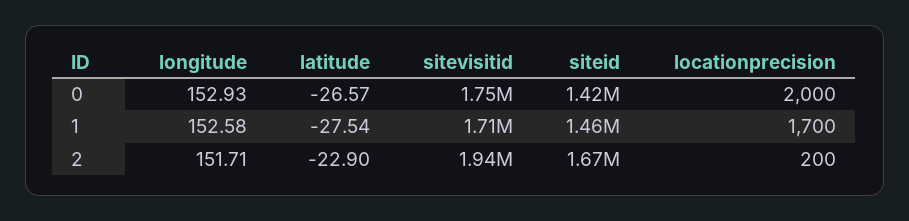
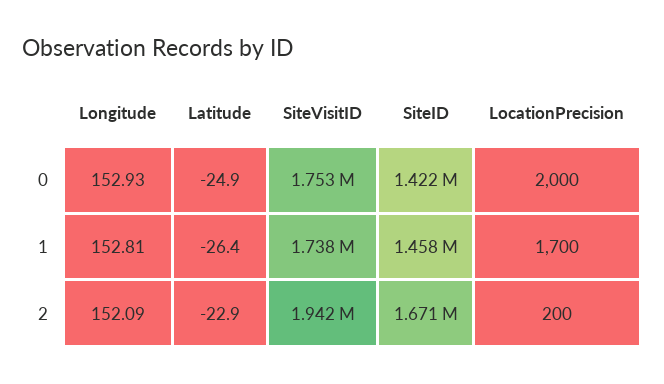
  {
    "longitude": {
      "0": 152.93,
-     "1": 152.58,
+     "1": 152.81,
-     "2": 151.71
+     "2": 152.09
    },
    "latitude": {
-     "0": -26.57,
+     "0": -24.9,
-     "1": -27.54,
+     "1": -26.4,
      "2": -22.9
    },
    "sitevisitid": {
      "0": 1753000,
-     "1": 1710000,
+     "1": 1738000,
      "2": 1942000
    },
    "siteid": {
      "0": 1422000,
      "1": 1458000,
      "2": 1671000
    },
    "locationprecision": {
      "0": 2000,
      "1": 1700,
      "2": 200
    }
  }

